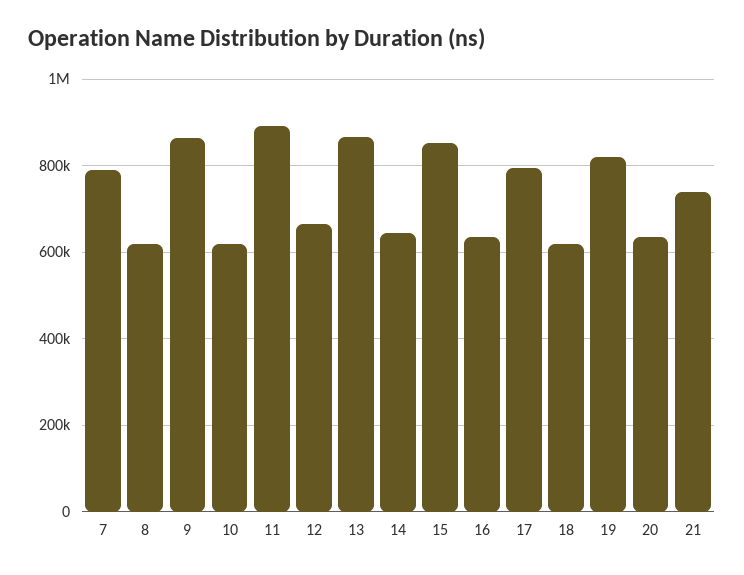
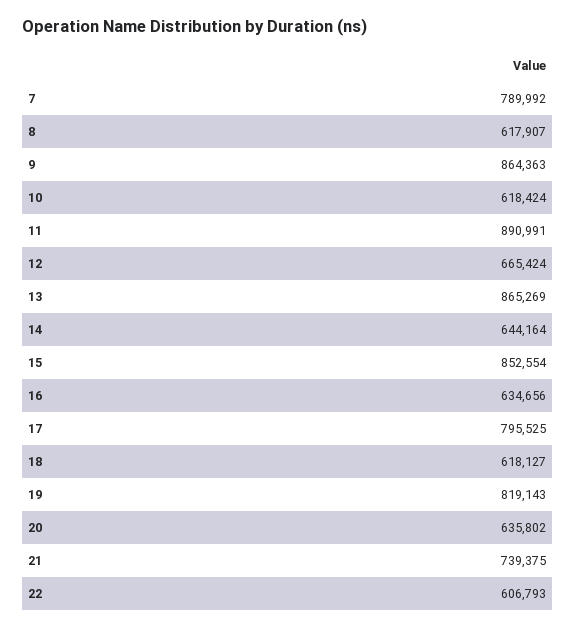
  {
    "7": 789992,
    "8": 617907,
    "9": 864363,
    "10": 618424,
    "11": 890991,
    "12": 665424,
    "13": 865269,
    "14": 644164,
    "15": 852554,
    "16": 634656,
    "17": 795525,
    "18": 618127,
    "19": 819143,
    "20": 635802,
-   "21": 739375
+   "21": 739375,
+   "22": 606793
  }

